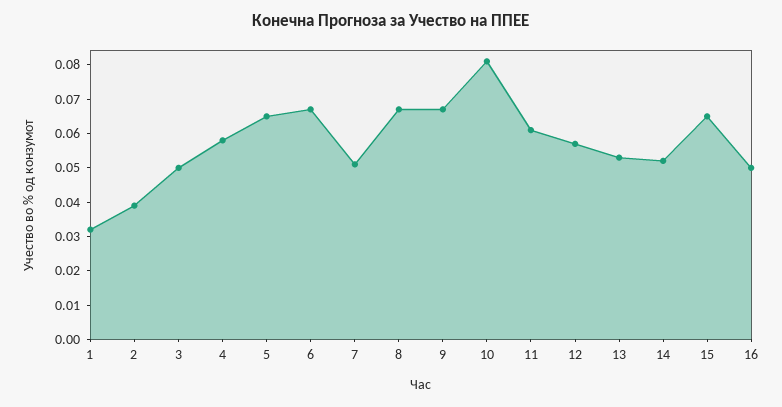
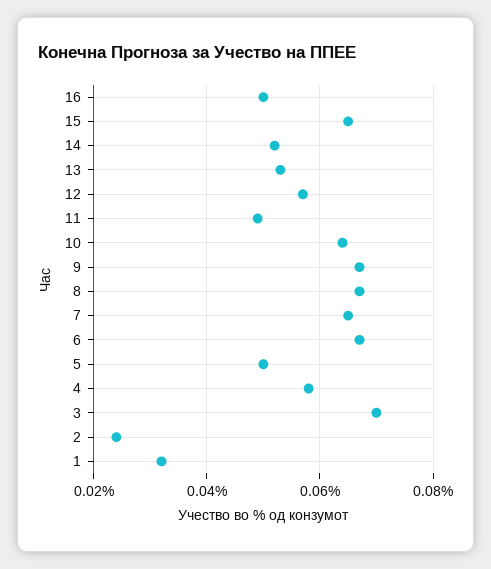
  {
    "1": 0.03,
-   "2": 0.04,
+   "2": 0.025,
-   "3": 0.05,
+   "3": 0.07,
    "4": 0.06,
-   "5": 0.065,
+   "5": 0.05,
    "6": 0.065,
-   "7": 0.05,
+   "7": 0.065,
    "8": 0.065,
    "9": 0.065,
-   "10": 0.08,
+   "10": 0.065,
-   "11": 0.06,
+   "11": 0.05,
    "12": 0.055,
    "13": 0.055,
    "14": 0.05,
    "15": 0.065,
    "16": 0.05
  }

